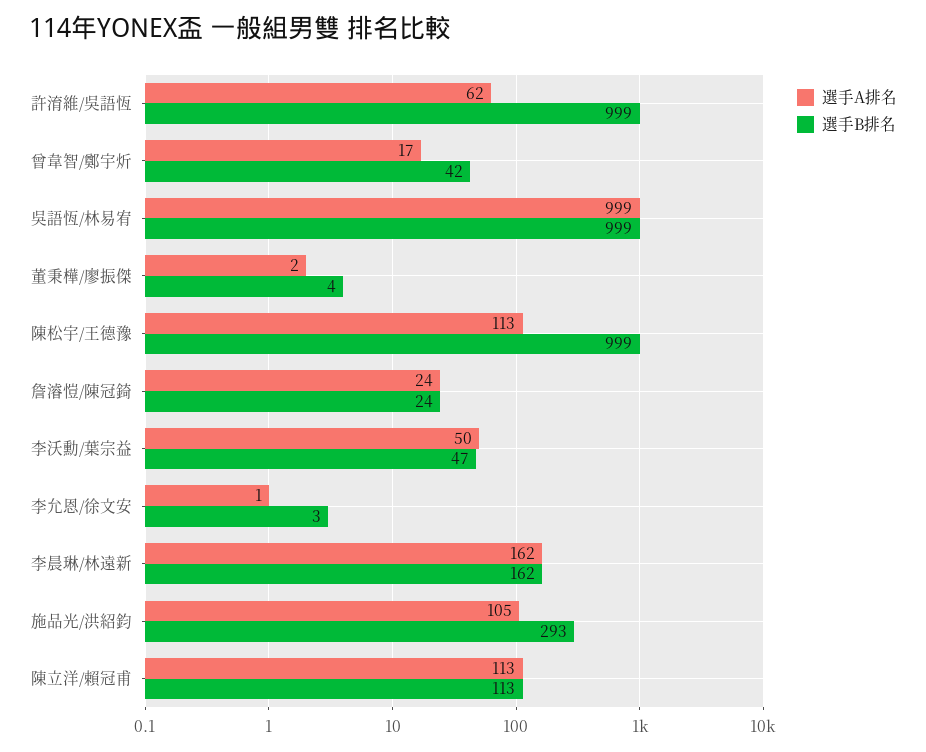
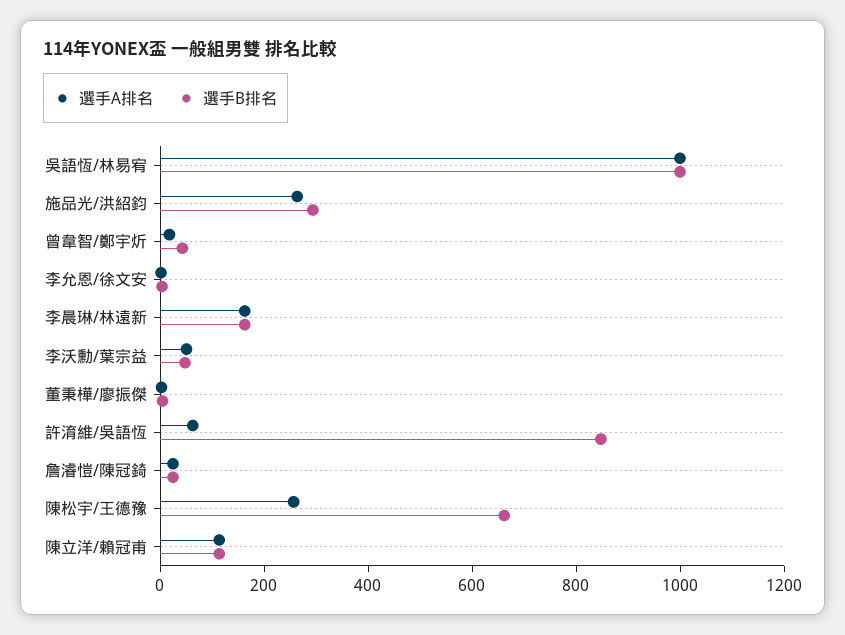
  {
    "選手A排名": {
      "許淯維/吳語恆": 62,
      "曾韋智/鄭宇炘": 17,
      "吳語恆/林易宥": 999,
      "董秉樺/廖振傑": 2,
-     "陳松宇/王德豫": 113,
+     "陳松宇/王德豫": 250,
      "詹濬愷/陳冠錡": 24,
      "李沃勳/葉宗益": 50,
      "李允恩/徐文安": 1,
      "李晨琳/林遠新": 162,
-     "施品光/洪紹鈞": 105,
+     "施品光/洪紹鈞": 250,
      "陳立洋/賴冠甫": 113
    },
    "選手B排名": {
-     "許淯維/吳語恆": 999,
+     "許淯維/吳語恆": 850,
      "曾韋智/鄭宇炘": 42,
      "吳語恆/林易宥": 999,
      "董秉樺/廖振傑": 4,
-     "陳松宇/王德豫": 999,
+     "陳松宇/王德豫": 650,
      "詹濬愷/陳冠錡": 24,
      "李沃勳/葉宗益": 47,
      "李允恩/徐文安": 3,
      "李晨琳/林遠新": 162,
      "施品光/洪紹鈞": 293,
      "陳立洋/賴冠甫": 113
    }
  }

